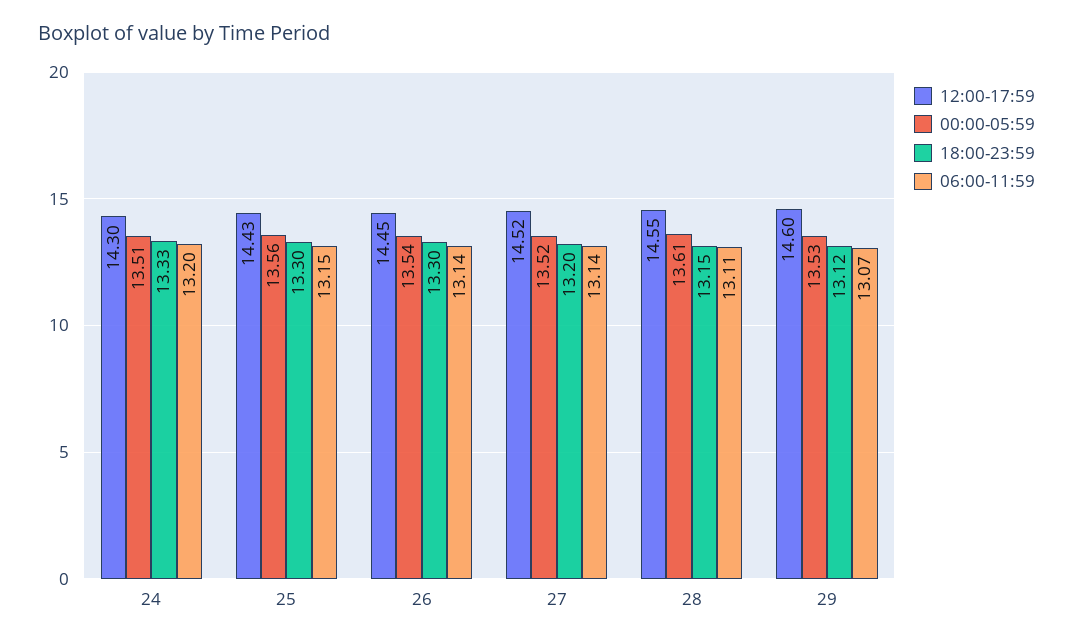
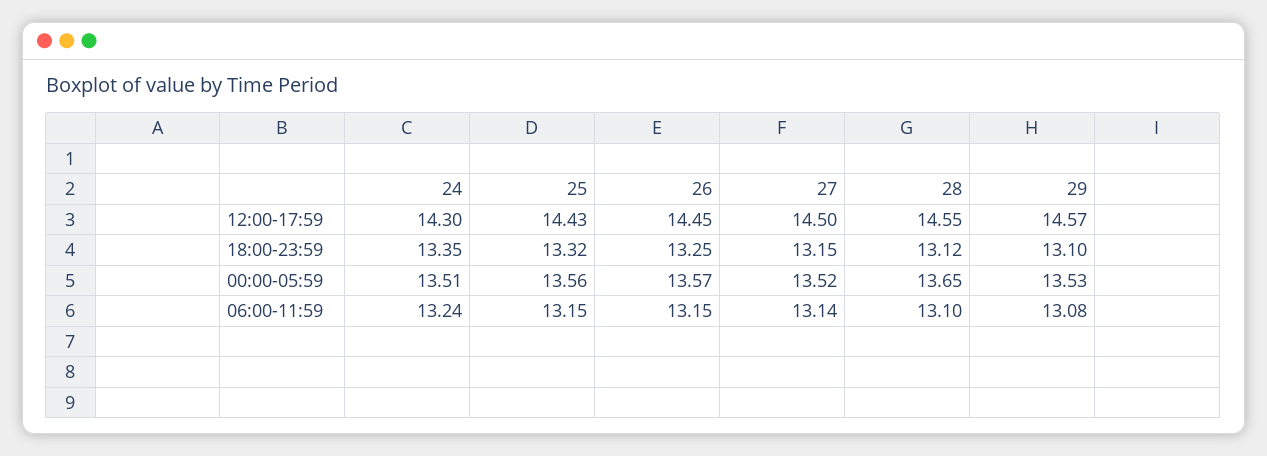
  {
    "12:00-17:59": {
      "24": 14.3,
      "25": 14.43,
      "26": 14.45,
-     "27": 14.52,
+     "27": 14.5,
      "28": 14.55,
-     "29": 14.6
+     "29": 14.57
    },
    "00:00-05:59": {
      "24": 13.51,
      "25": 13.56,
-     "26": 13.54,
+     "26": 13.57,
      "27": 13.52,
-     "28": 13.61,
+     "28": 13.65,
      "29": 13.53
    },
    "18:00-23:59": {
-     "24": 13.33,
+     "24": 13.35,
-     "25": 13.3,
+     "25": 13.32,
-     "26": 13.3,
+     "26": 13.25,
-     "27": 13.2,
+     "27": 13.15,
-     "28": 13.15,
+     "28": 13.12,
-     "29": 13.12
+     "29": 13.1
    },
    "06:00-11:59": {
-     "24": 13.2,
+     "24": 13.24,
      "25": 13.15,
-     "26": 13.14,
+     "26": 13.15,
      "27": 13.14,
-     "28": 13.11,
+     "28": 13.1,
-     "29": 13.07
+     "29": 13.08
    }
  }

